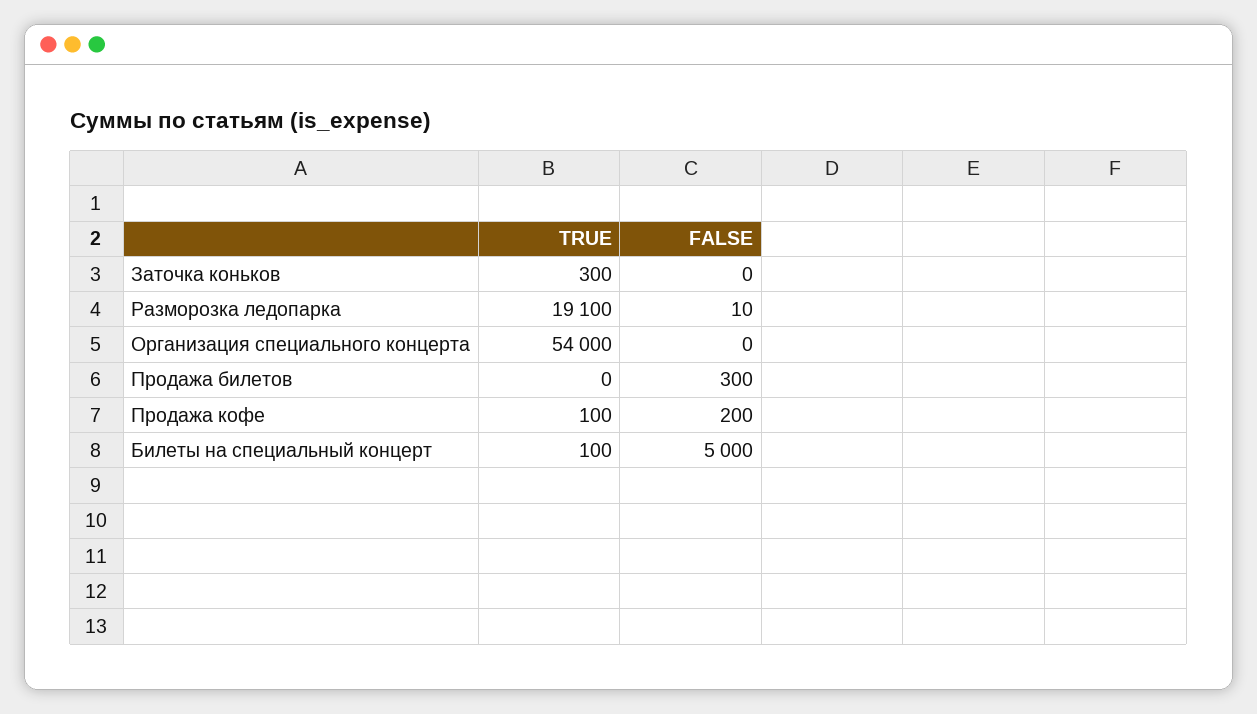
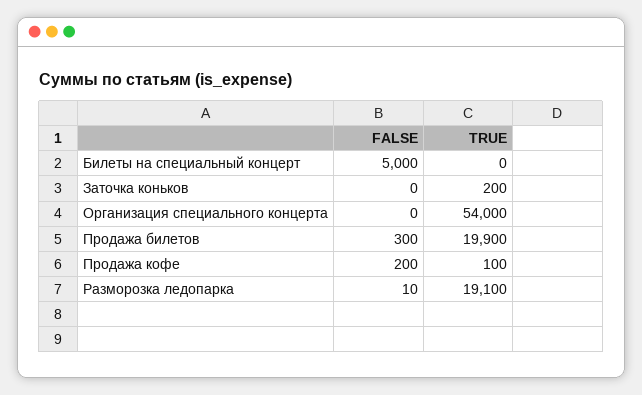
  {
    "TRUE": {
-     "Заточка коньков": 300,
+     "Заточка коньков": 200,
      "Разморозка ледопарка": 19100,
      "Организация специального концерта": 54000,
-     "Продажа билетов": 0,
+     "Продажа билетов": 19900,
      "Продажа кофе": 100,
-     "Билеты на специальный концерт": 100
+     "Билеты на специальный концерт": 0
    },
    "FALSE": {
      "Заточка коньков": 0,
      "Разморозка ледопарка": 10,
      "Организация специального концерта": 0,
      "Продажа билетов": 300,
      "Продажа кофе": 200,
      "Билеты на специальный концерт": 5000
    }
  }

